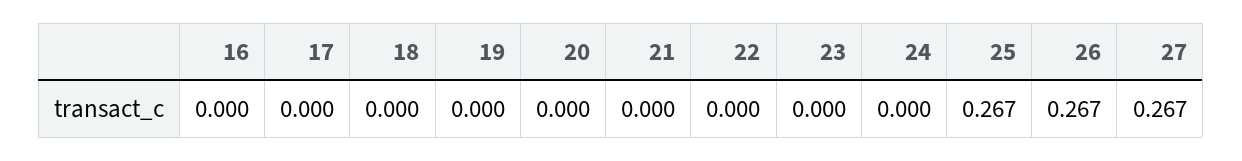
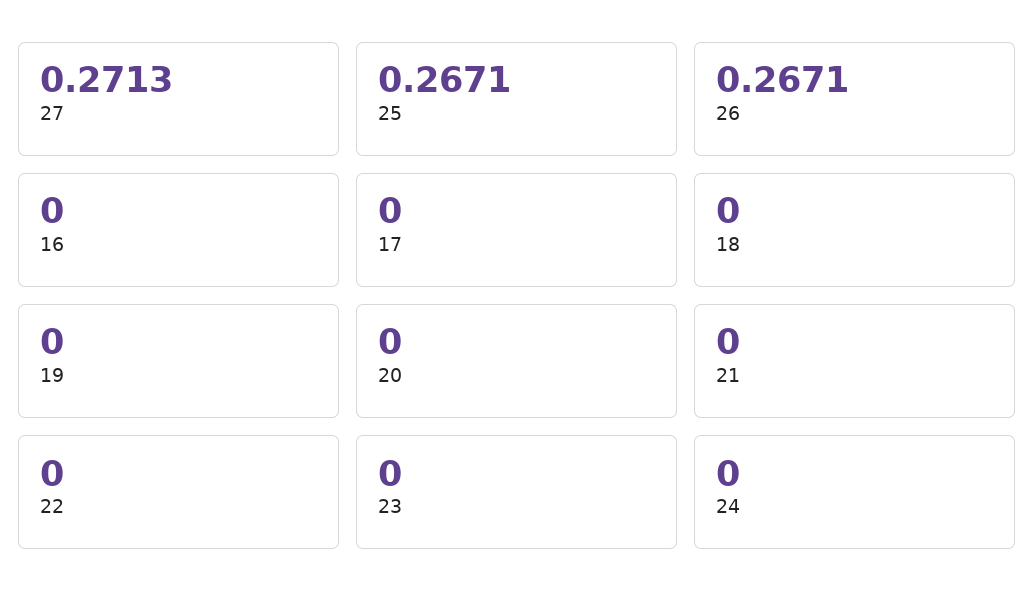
  {
    "16": 0,
    "17": 0,
    "18": 0,
    "19": 0,
    "20": 0,
    "21": 0,
    "22": 0,
    "23": 0,
    "24": 0,
    "25": 0.2671,
    "26": 0.2671,
-   "27": 0.267
+   "27": 0.2713
  }

